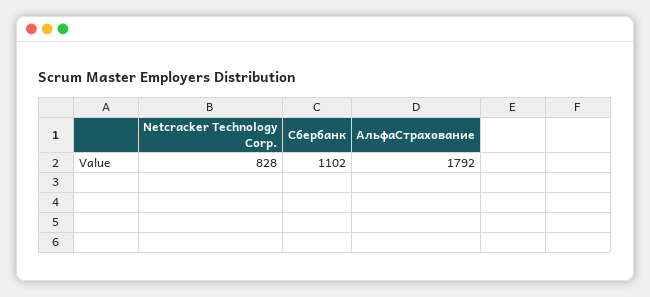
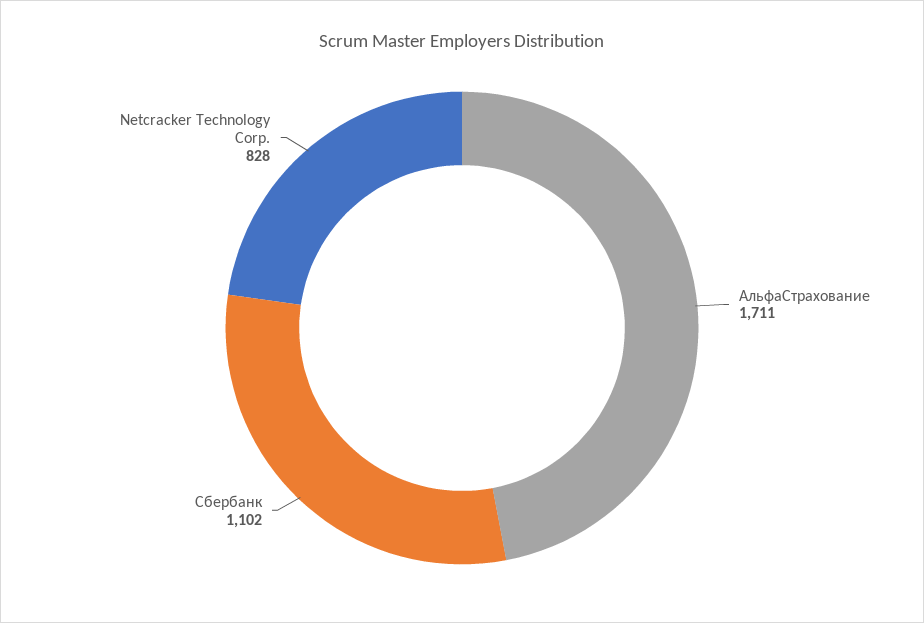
  {
    "Netcracker Technology Corp.": 828,
    "Сбербанк": 1102,
-   "АльфаСтрахование": 1792
+   "АльфаСтрахование": 1711
  }

